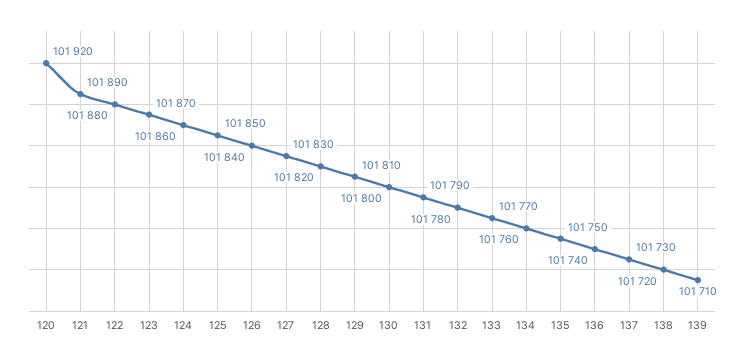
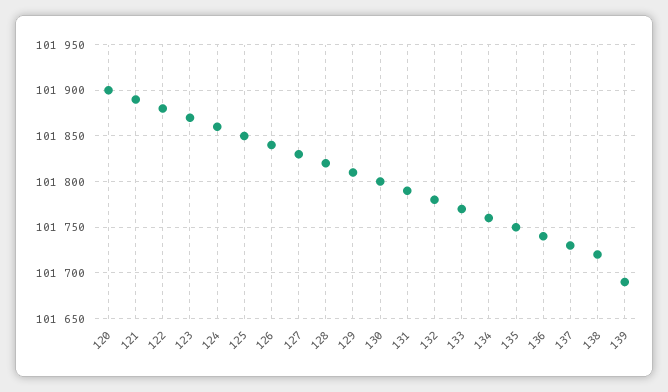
  {
-   "120": 101920,
+   "120": 101900,
    "121": 101890,
    "122": 101880,
    "123": 101870,
    "124": 101860,
    "125": 101850,
    "126": 101840,
    "127": 101830,
    "128": 101820,
    "129": 101810,
    "130": 101800,
    "131": 101790,
    "132": 101780,
    "133": 101770,
    "134": 101760,
    "135": 101750,
    "136": 101740,
    "137": 101730,
    "138": 101720,
-   "139": 101710
+   "139": 101690
  }

